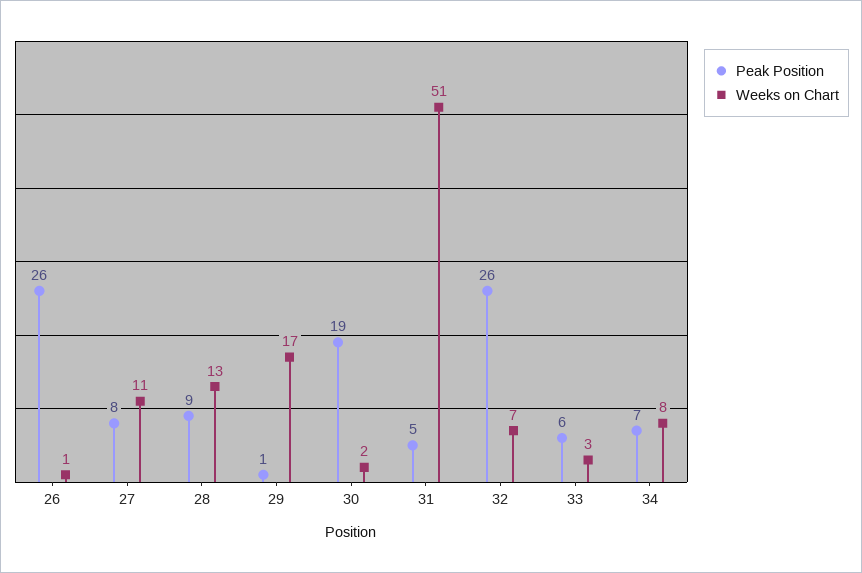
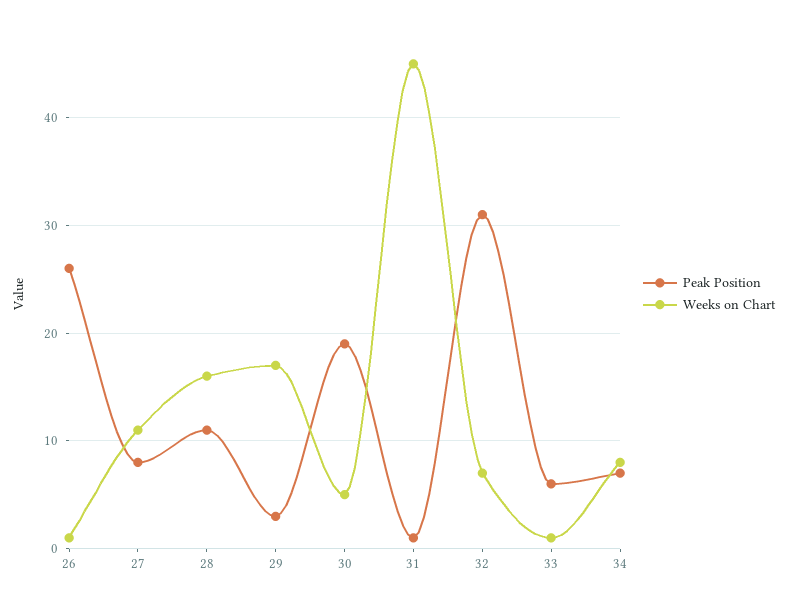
  {
    "Peak Position": {
      "26": 26,
      "27": 8,
-     "28": 9,
+     "28": 11,
-     "29": 1,
+     "29": 3,
      "30": 19,
-     "31": 5,
+     "31": 1,
-     "32": 26,
+     "32": 31,
      "33": 6,
      "34": 7
    },
    "Weeks on Chart": {
      "26": 1,
      "27": 11,
-     "28": 13,
+     "28": 16,
      "29": 17,
-     "30": 2,
+     "30": 5,
-     "31": 51,
+     "31": 45,
      "32": 7,
-     "33": 3,
+     "33": 1,
      "34": 8
    }
  }

